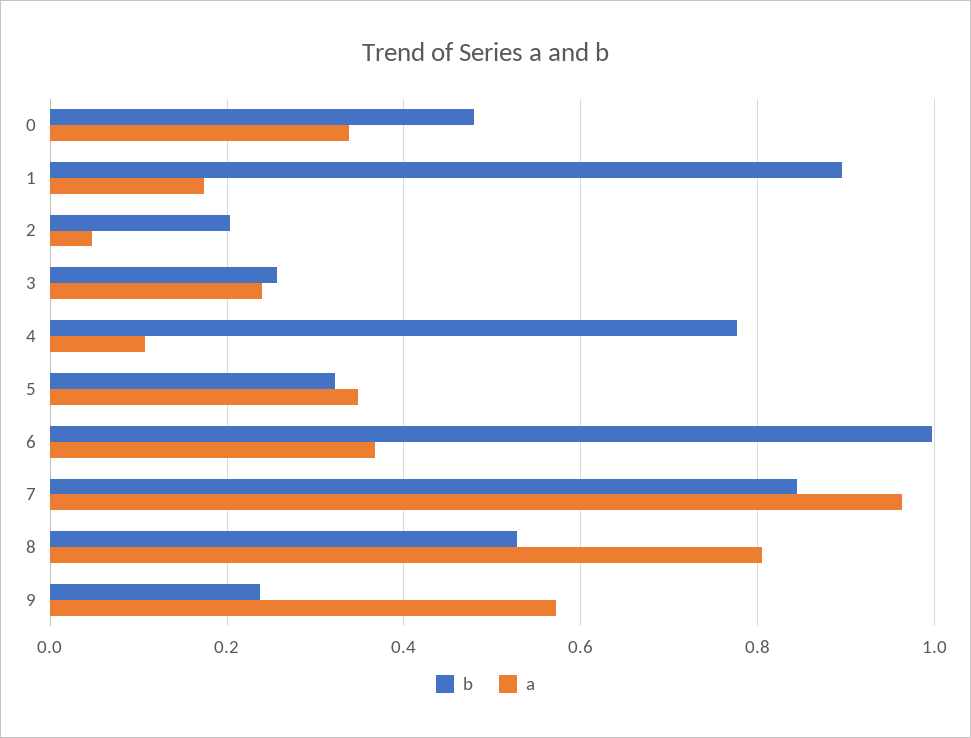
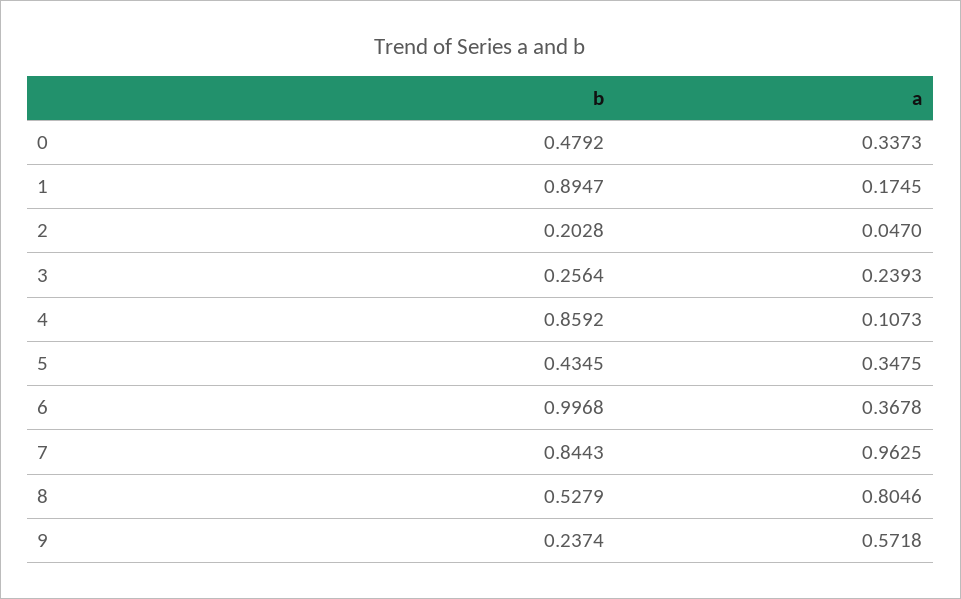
  {
    "b": {
      "0": 0.4792,
      "1": 0.8947,
      "2": 0.2028,
      "3": 0.2564,
-     "4": 0.78,
+     "4": 0.8592,
-     "5": 0.32,
+     "5": 0.4345,
      "6": 0.9968,
      "7": 0.8443,
      "8": 0.5279,
      "9": 0.2374
    },
    "a": {
      "0": 0.3373,
      "1": 0.1745,
      "2": 0.047,
      "3": 0.2393,
      "4": 0.1073,
      "5": 0.3475,
      "6": 0.3678,
      "7": 0.9625,
      "8": 0.8046,
      "9": 0.5718
    }
  }

